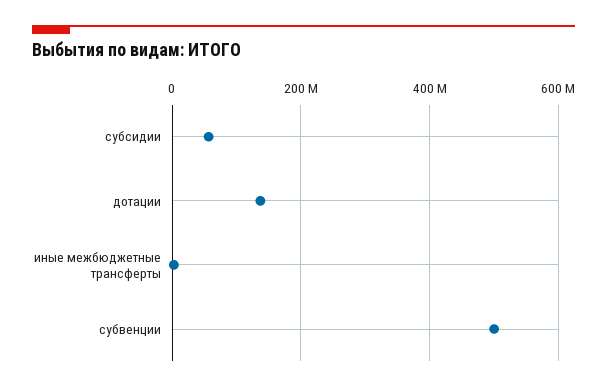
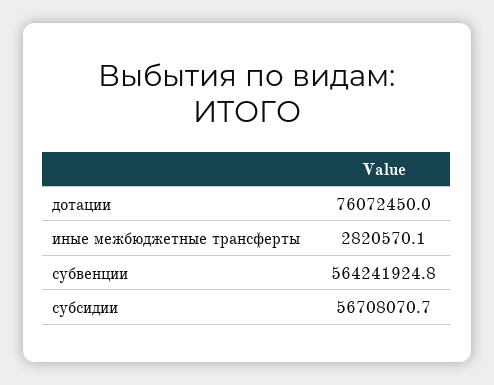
  {
    "субсидии": 56708070.7,
-   "дотации": 140000000,
+   "дотации": 76072450,
    "иные межбюджетные трансферты": 2820570.1,
-   "субвенции": 500000000
+   "субвенции": 564241924.8
  }

